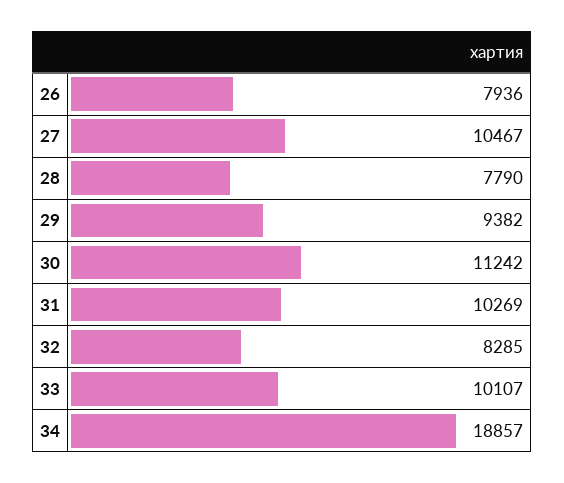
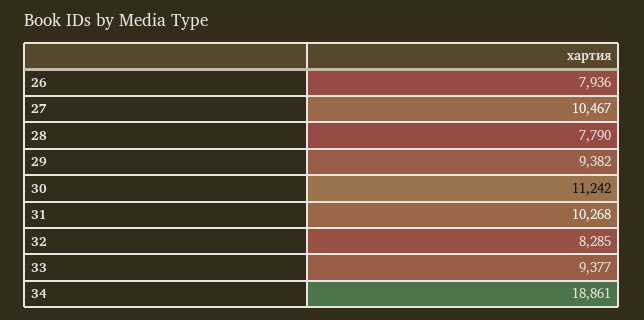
  {
    "26": 7936,
    "27": 10467,
    "28": 7790,
    "29": 9382,
    "30": 11242,
-   "31": 10269,
+   "31": 10268,
    "32": 8285,
-   "33": 10107,
+   "33": 9377,
-   "34": 18857
+   "34": 18861
  }

